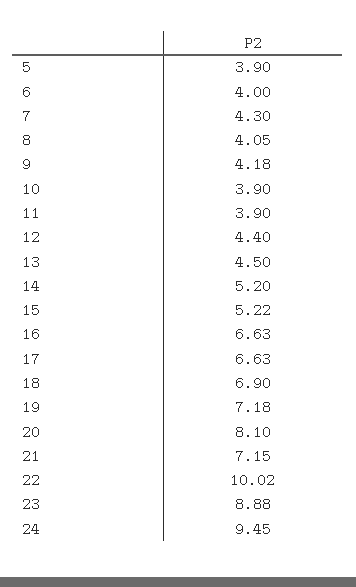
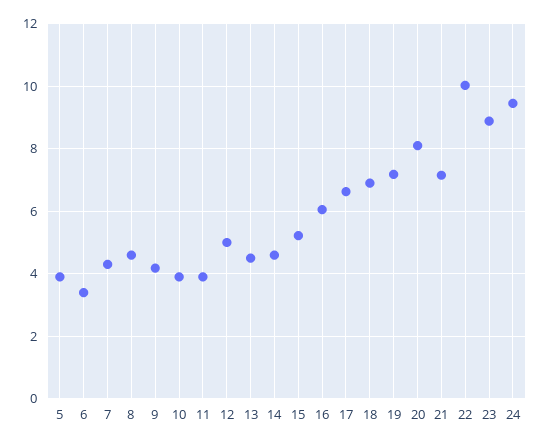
  {
    "5": 3.9,
-   "6": 4,
+   "6": 3.4,
    "7": 4.3,
-   "8": 4.05,
+   "8": 4.6,
    "9": 4.18,
    "10": 3.9,
    "11": 3.9,
-   "12": 4.4,
+   "12": 5,
    "13": 4.5,
-   "14": 5.2,
+   "14": 4.6,
    "15": 5.22,
-   "16": 6.63,
+   "16": 6,
    "17": 6.63,
    "18": 6.9,
    "19": 7.18,
    "20": 8.1,
    "21": 7.15,
    "22": 10.02,
    "23": 8.88,
    "24": 9.45
  }

